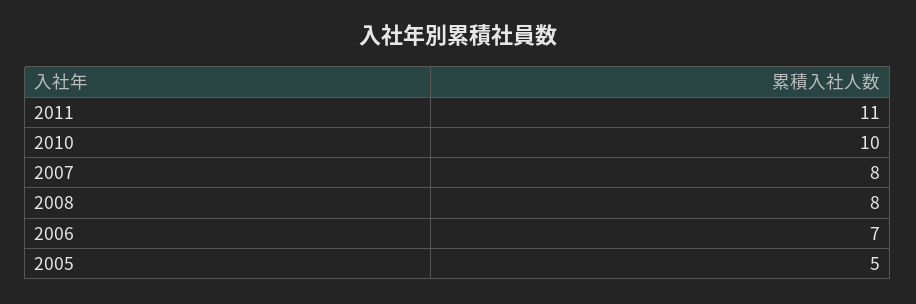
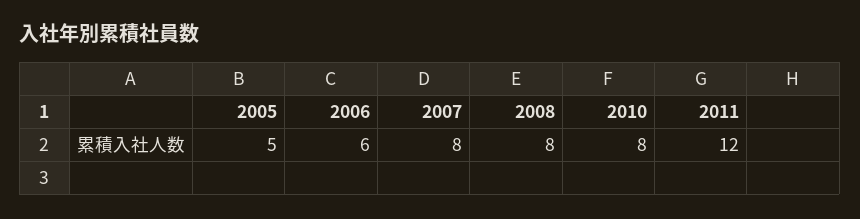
  {
-   "2011": 11,
+   "2011": 12,
-   "2010": 10,
+   "2010": 8,
    "2007": 8,
    "2008": 8,
-   "2006": 7,
+   "2006": 6,
    "2005": 5
  }

